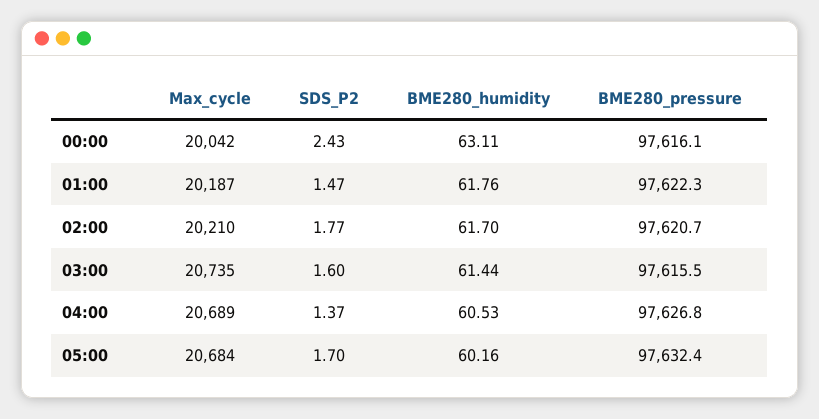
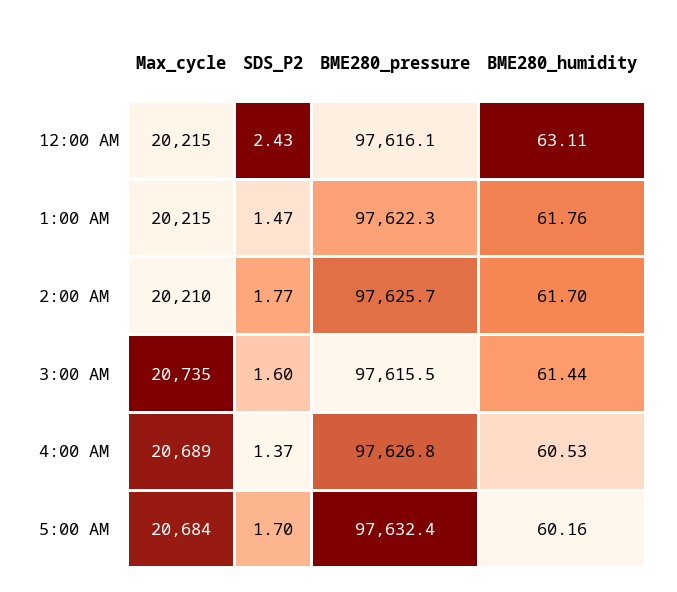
  {
    "Max_cycle": {
-     "00:00": 20042,
+     "00:00": 20215,
-     "01:00": 20187,
+     "01:00": 20215,
      "02:00": 20210,
      "03:00": 20735,
      "04:00": 20689,
      "05:00": 20684
    },
    "SDS_P2": {
      "00:00": 2.43,
      "01:00": 1.47,
      "02:00": 1.77,
      "03:00": 1.6,
      "04:00": 1.37,
      "05:00": 1.7
    },
    "BME280_humidity": {
      "00:00": 63.11,
      "01:00": 61.76,
      "02:00": 61.7,
      "03:00": 61.44,
      "04:00": 60.53,
      "05:00": 60.16
    },
    "BME280_pressure": {
      "00:00": 97616.1,
      "01:00": 97622.3,
-     "02:00": 97620.7,
+     "02:00": 97625.7,
      "03:00": 97615.5,
      "04:00": 97626.8,
      "05:00": 97632.4
    }
  }

